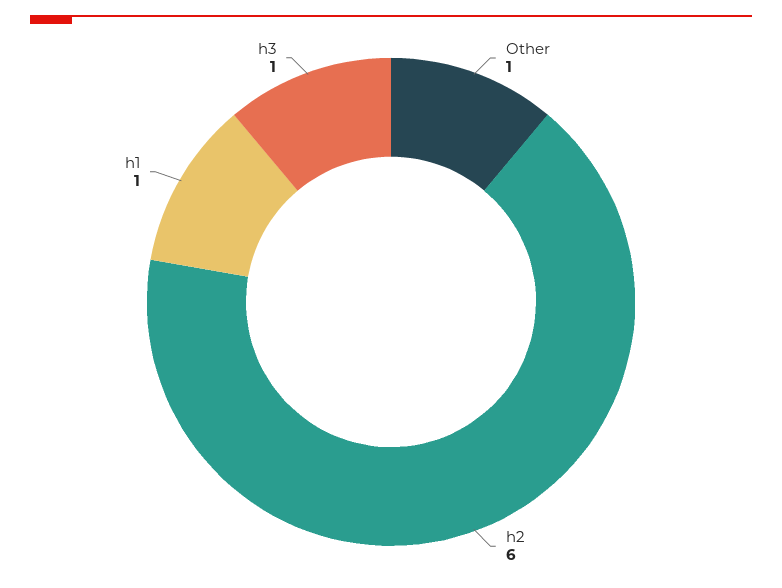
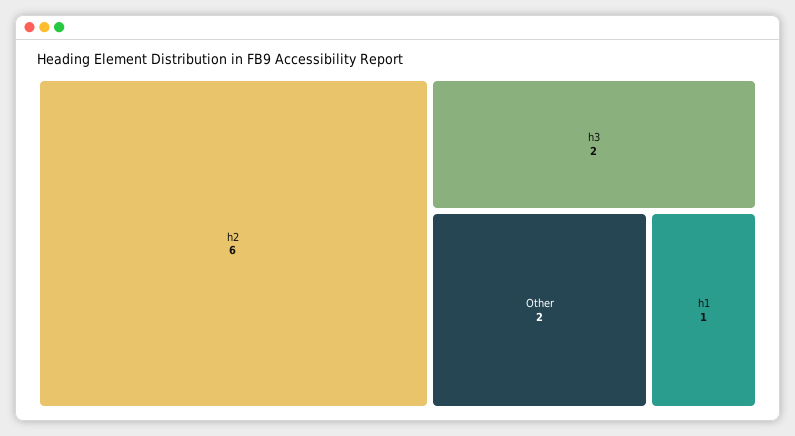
  {
-   "Other": 1,
+   "Other": 2,
    "h2": 6,
    "h1": 1,
-   "h3": 1
+   "h3": 2
  }

